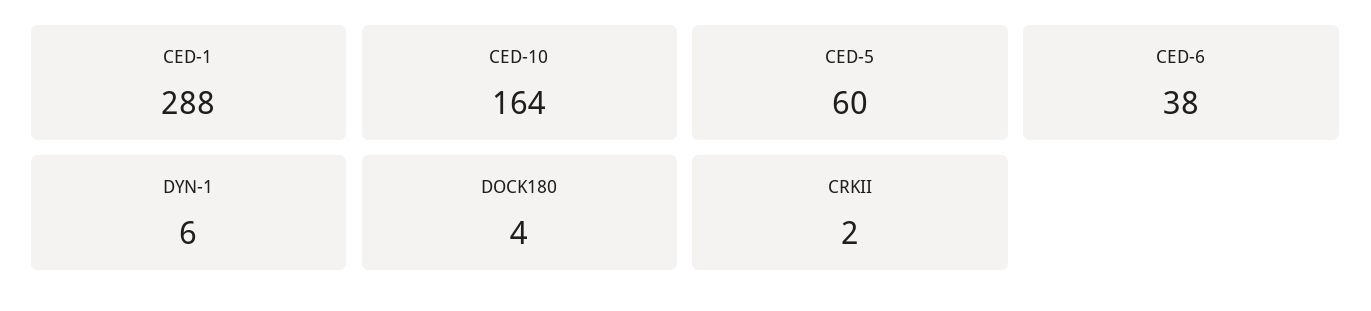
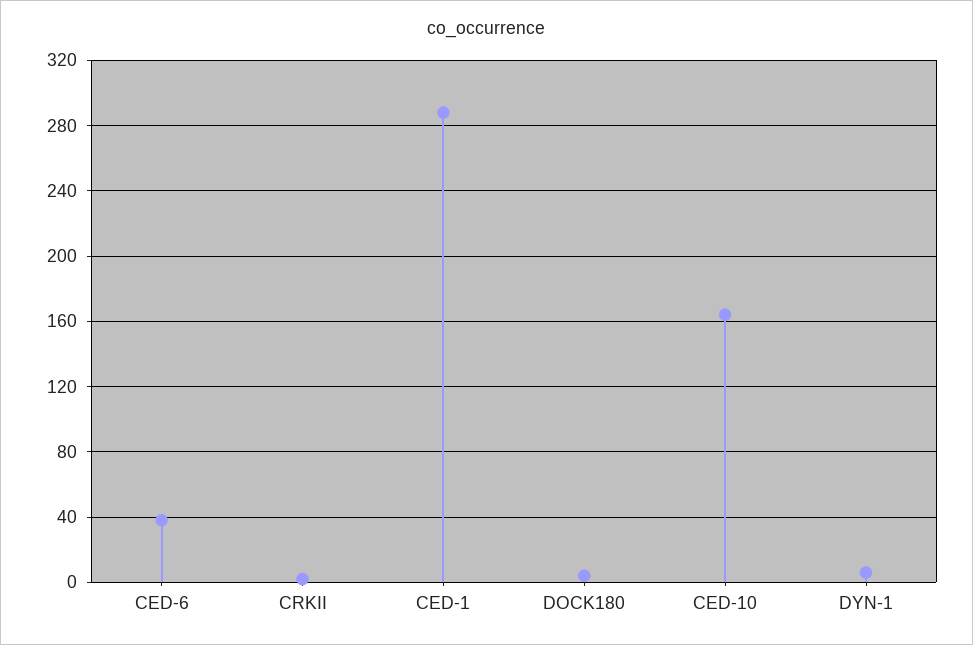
  {
    "CED-1": 288,
    "CED-10": 164,
-   "CED-5": 60,
    "CED-6": 38,
    "DYN-1": 6,
    "DOCK180": 4,
    "CRKII": 2
  }

